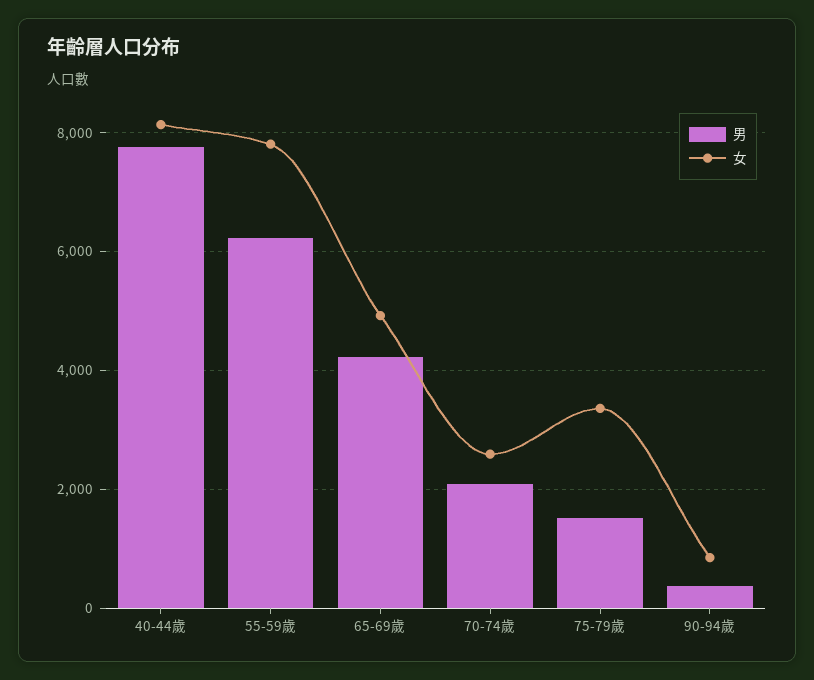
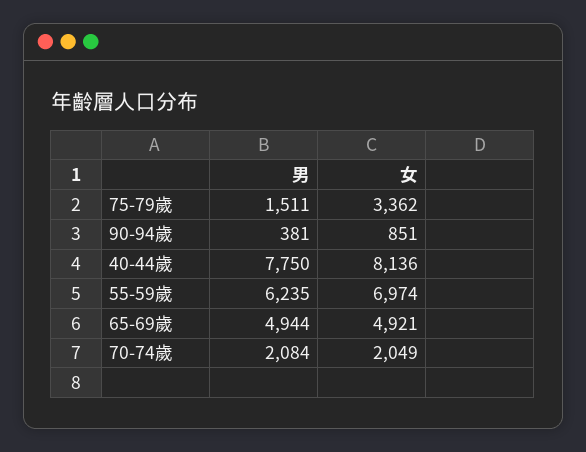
  {
    "男": {
      "40-44歲": 7750,
      "55-59歲": 6235,
-     "65-69歲": 4200,
+     "65-69歲": 4944,
      "70-74歲": 2084,
      "75-79歲": 1511,
      "90-94歲": 381
    },
    "女": {
      "40-44歲": 8136,
-     "55-59歲": 7800,
+     "55-59歲": 6974,
      "65-69歲": 4921,
-     "70-74歲": 2600,
+     "70-74歲": 2049,
      "75-79歲": 3362,
      "90-94歲": 851
    }
  }

